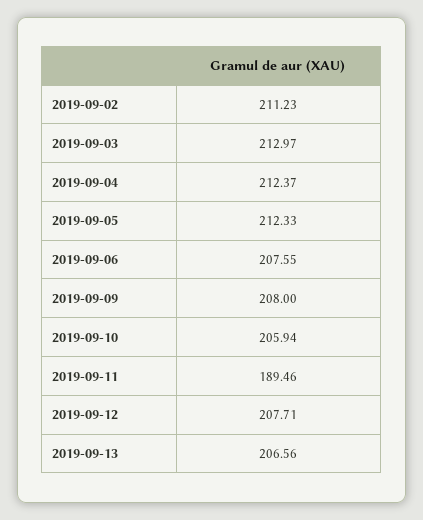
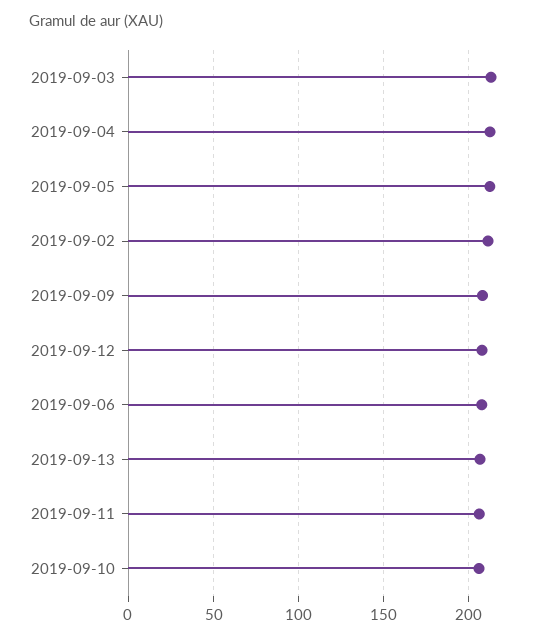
  {
    "2019-09-02": 211.23,
    "2019-09-03": 212.97,
    "2019-09-04": 212.37,
    "2019-09-05": 212.33,
    "2019-09-06": 207.55,
    "2019-09-09": 208,
    "2019-09-10": 205.94,
-   "2019-09-11": 189.46,
+   "2019-09-11": 205,
    "2019-09-12": 207.71,
    "2019-09-13": 206.56
  }

